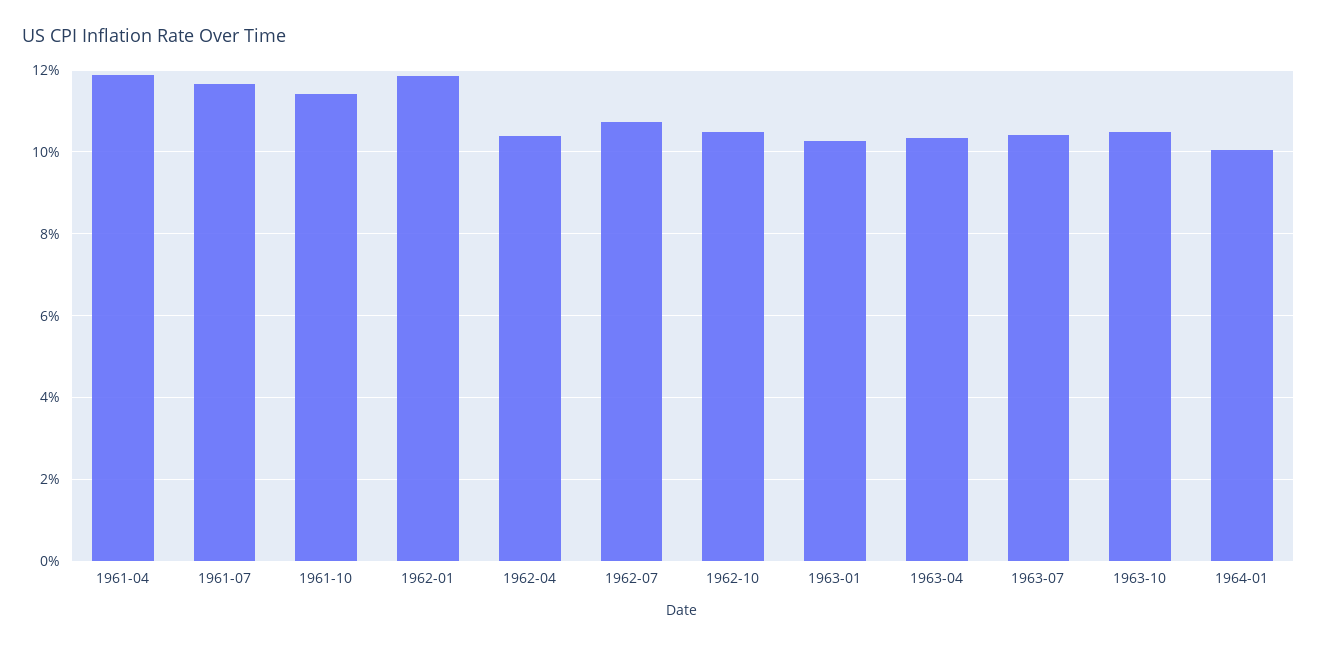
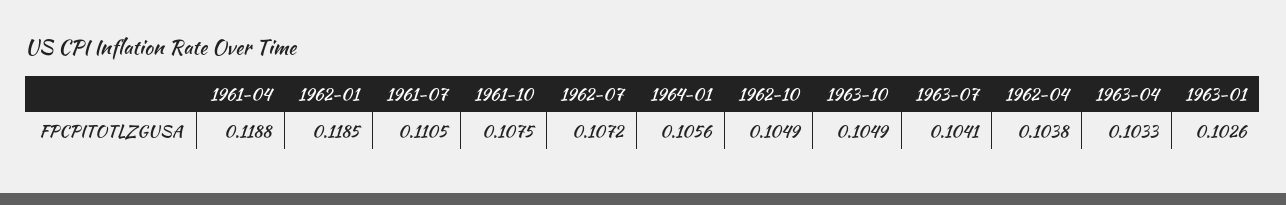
  {
    "1961-04": 0.1188,
-   "1961-07": 0.116,
+   "1961-07": 0.1105,
-   "1961-10": 0.114,
+   "1961-10": 0.1075,
    "1962-01": 0.1185,
    "1962-04": 0.1038,
    "1962-07": 0.1072,
    "1962-10": 0.1049,
    "1963-01": 0.1026,
    "1963-04": 0.1033,
    "1963-07": 0.1041,
    "1963-10": 0.1049,
-   "1964-01": 0.1
+   "1964-01": 0.1056
  }

